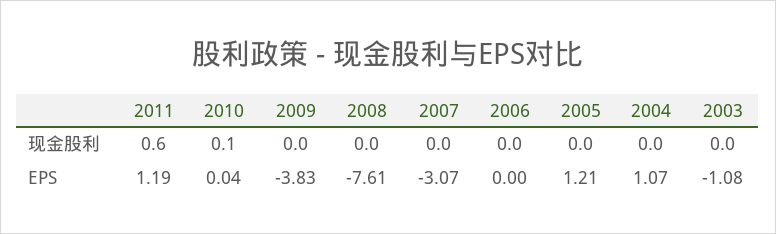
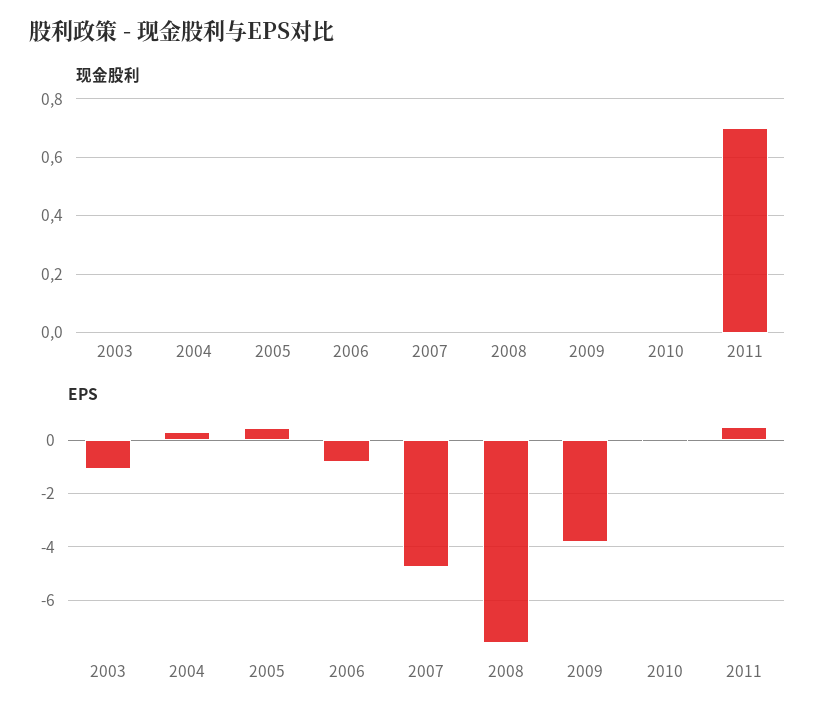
  {
    "现金股利": {
-     "2011": 0.6,
+     "2011": 0.7,
-     "2010": 0.1,
+     "2010": 0,
      "2009": 0,
      "2008": 0,
      "2007": 0,
      "2006": 0,
      "2005": 0,
      "2004": 0,
      "2003": 0
    },
    "EPS": {
-     "2011": 1.19,
+     "2011": 0.5,
      "2010": 0.04,
      "2009": -3.83,
      "2008": -7.61,
-     "2007": -3.07,
+     "2007": -4.75,
-     "2006": 0,
+     "2006": -0.75,
-     "2005": 1.21,
+     "2005": 0.5,
-     "2004": 1.07,
+     "2004": 0.25,
      "2003": -1.08
    }
  }

